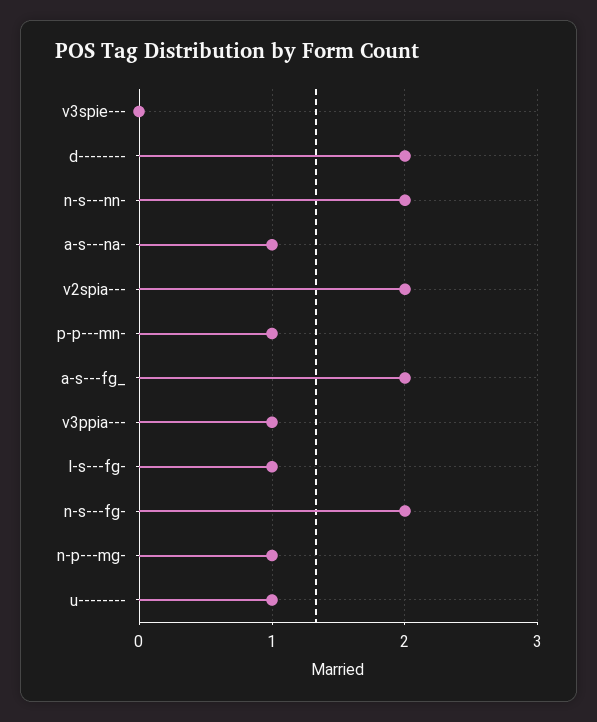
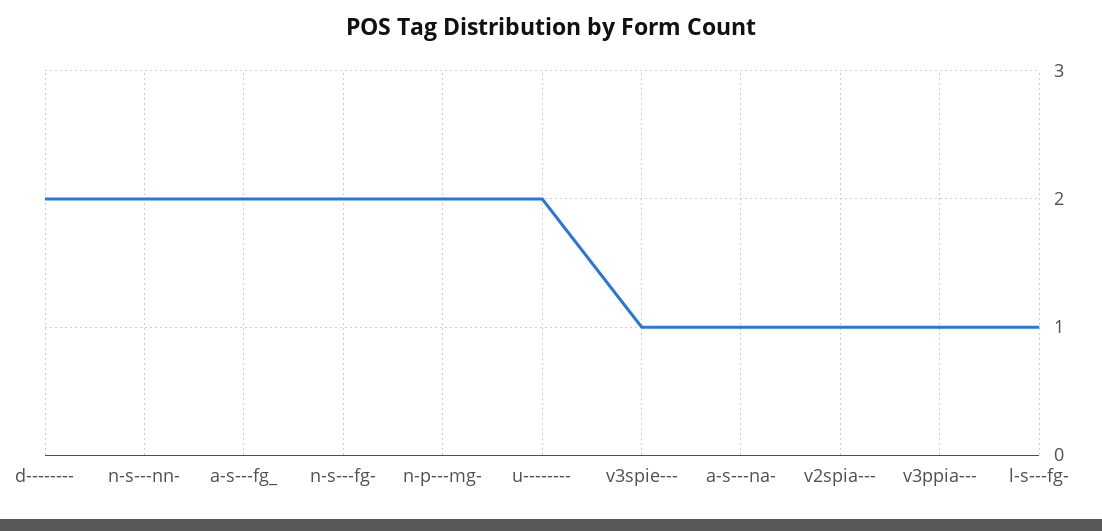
  {
-   "v3spie---": 0,
+   "v3spie---": 1,
    "d--------": 2,
    "n-s---nn-": 2,
    "a-s---na-": 1,
-   "v2spia---": 2,
+   "v2spia---": 1,
-   "p-p---mn-": 1,
    "a-s---fg_": 2,
    "v3ppia---": 1,
    "l-s---fg-": 1,
    "n-s---fg-": 2,
-   "n-p---mg-": 1,
+   "n-p---mg-": 2,
-   "u--------": 1
+   "u--------": 2
  }

